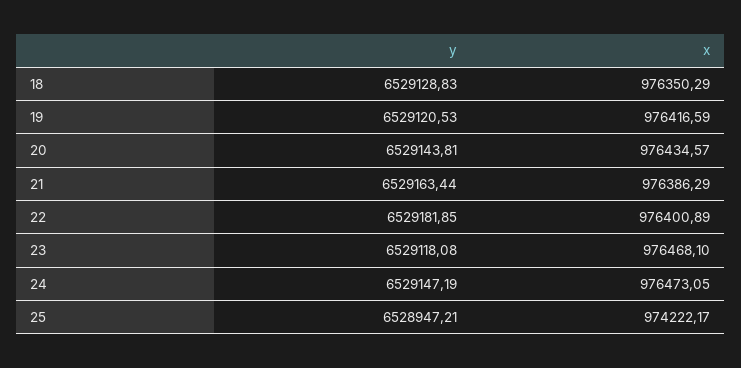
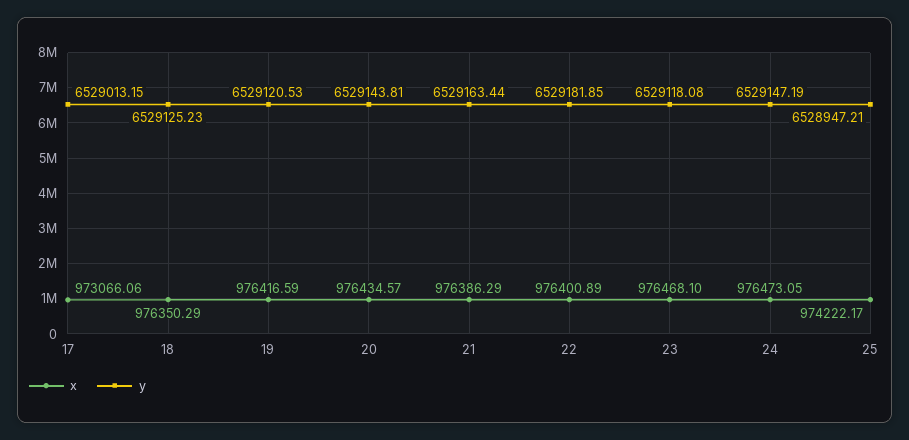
  {
    "y": {
-     "18": 6529128.83,
+     "18": 6529125.23,
      "19": 6529120.53,
      "20": 6529143.81,
      "21": 6529163.44,
      "22": 6529181.85,
      "23": 6529118.08,
      "24": 6529147.19,
-     "25": 6528947.21
+     "25": 6528947.21,
+     "17": 6529013.15
    },
    "x": {
      "18": 976350.29,
      "19": 976416.59,
      "20": 976434.57,
      "21": 976386.29,
      "22": 976400.89,
      "23": 976468.1,
      "24": 976473.05,
-     "25": 974222.17
+     "25": 974222.17,
+     "17": 973066.06
    }
  }

